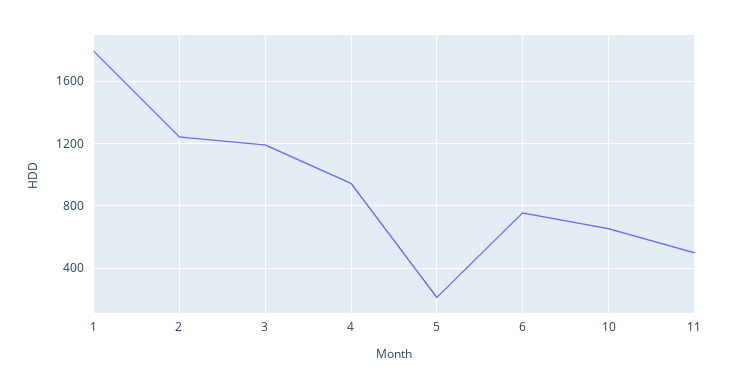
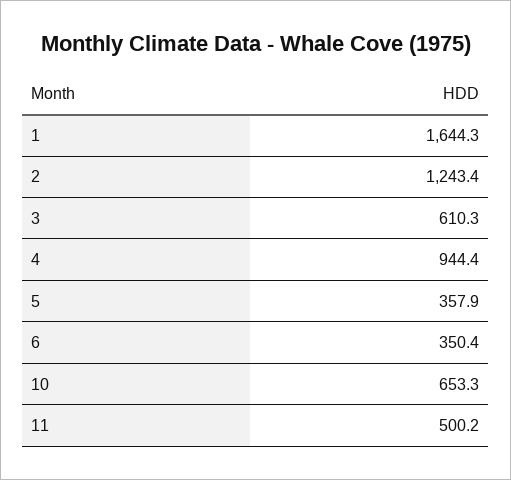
  {
-   "1": 1800,
+   "1": 1644.3,
    "2": 1243.4,
-   "3": 1200,
+   "3": 610.3,
    "4": 944.4,
-   "5": 200,
+   "5": 357.9,
-   "6": 750,
+   "6": 350.4,
    "10": 653.3,
    "11": 500.2
  }

